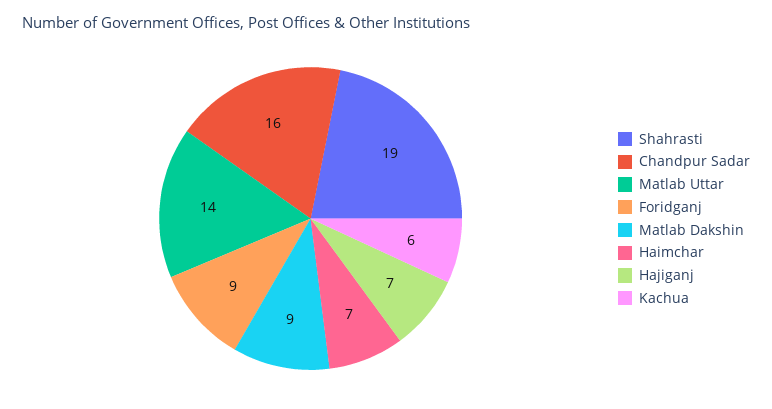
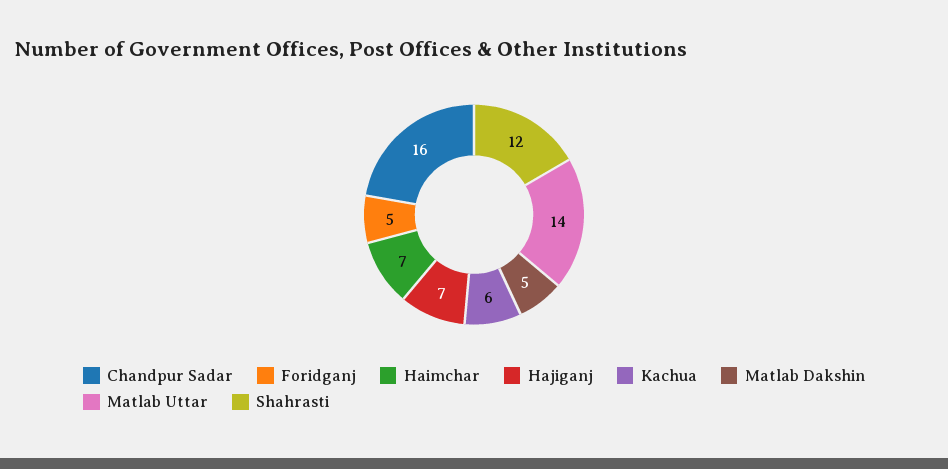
  {
-   "Shahrasti": 19,
+   "Shahrasti": 12,
    "Chandpur Sadar": 16,
    "Matlab Uttar": 14,
-   "Foridganj": 9,
+   "Foridganj": 5,
-   "Matlab Dakshin": 9,
+   "Matlab Dakshin": 5,
    "Haimchar": 7,
    "Hajiganj": 7,
    "Kachua": 6
  }

